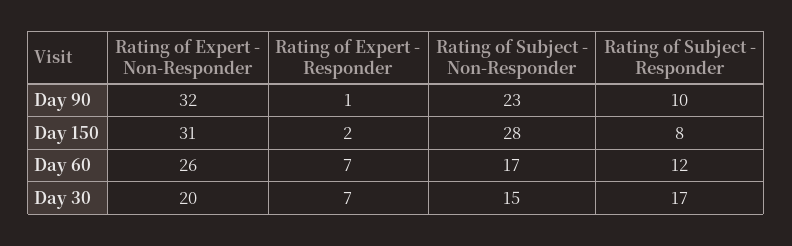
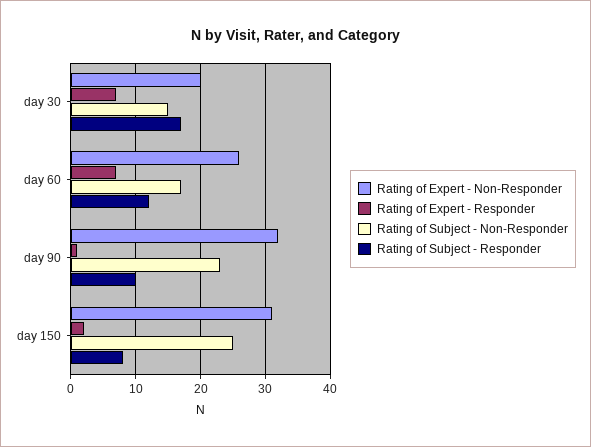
  {
    "Rating of Expert - Non-Responder": {
      "Day 90": 32,
      "Day 150": 31,
      "Day 60": 26,
      "Day 30": 20
    },
    "Rating of Expert - Responder": {
      "Day 90": 1,
      "Day 150": 2,
      "Day 60": 7,
      "Day 30": 7
    },
    "Rating of Subject - Non-Responder": {
      "Day 90": 23,
-     "Day 150": 28,
+     "Day 150": 25,
      "Day 60": 17,
      "Day 30": 15
    },
    "Rating of Subject - Responder": {
      "Day 90": 10,
      "Day 150": 8,
      "Day 60": 12,
      "Day 30": 17
    }
  }

